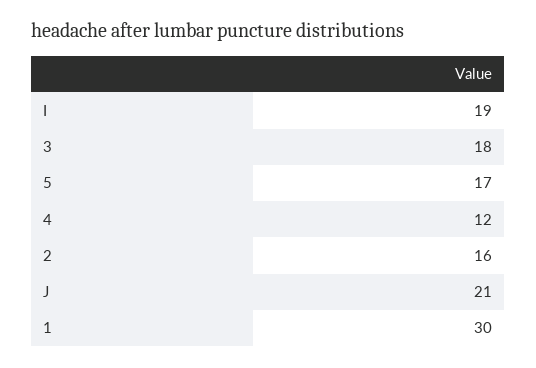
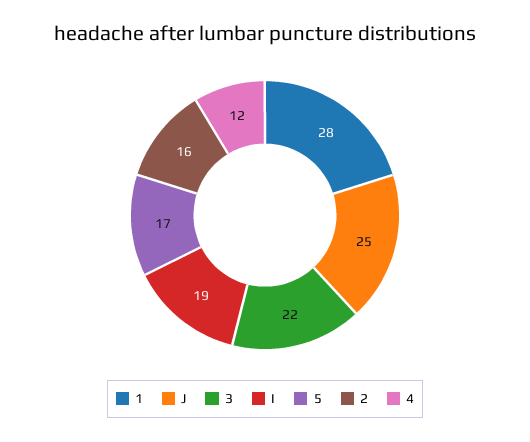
  {
    "I": 19,
-   "3": 18,
+   "3": 22,
    "5": 17,
    "4": 12,
    "2": 16,
-   "J": 21,
+   "J": 25,
-   "1": 30
+   "1": 28
  }

